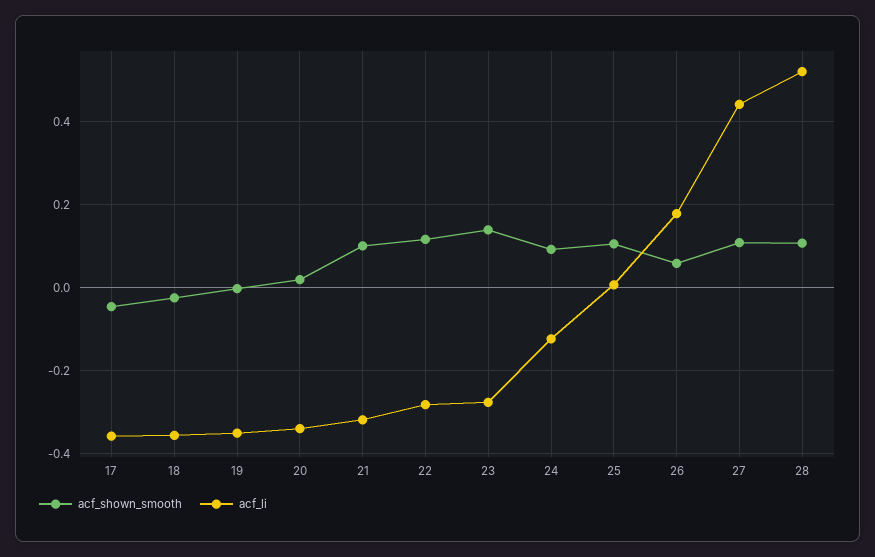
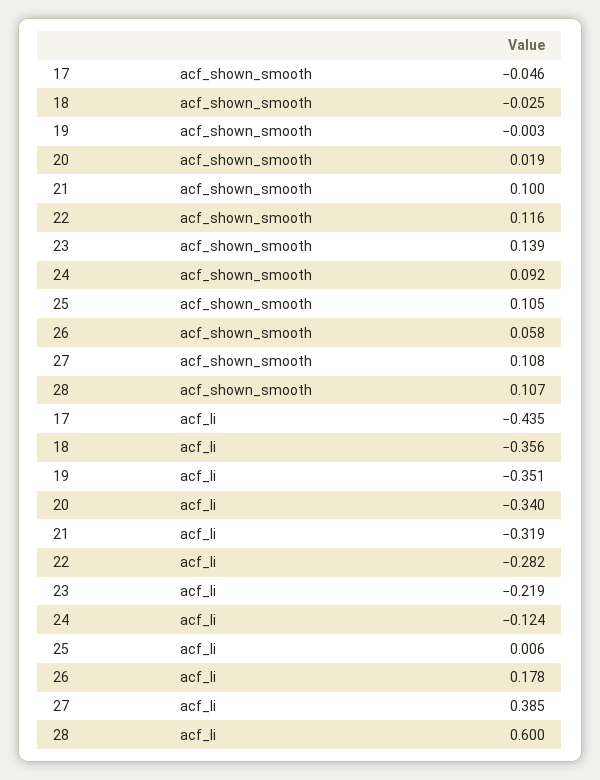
  {
    "acf_shown_smooth": {
      "17": -0.046,
      "18": -0.025,
      "19": -0.003,
      "20": 0.019,
      "21": 0.1,
      "22": 0.116,
      "23": 0.139,
      "24": 0.092,
      "25": 0.105,
      "26": 0.058,
      "27": 0.108,
      "28": 0.107
    },
    "acf_li": {
-     "17": -0.36,
+     "17": -0.435,
      "18": -0.356,
      "19": -0.351,
      "20": -0.34,
      "21": -0.319,
      "22": -0.282,
-     "23": -0.28,
+     "23": -0.219,
      "24": -0.124,
      "25": 0.006,
      "26": 0.178,
-     "27": 0.44,
+     "27": 0.385,
-     "28": 0.52
+     "28": 0.6
    }
  }

